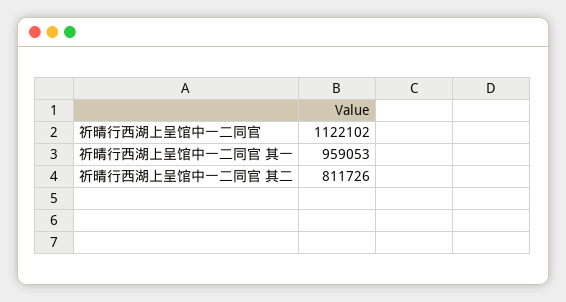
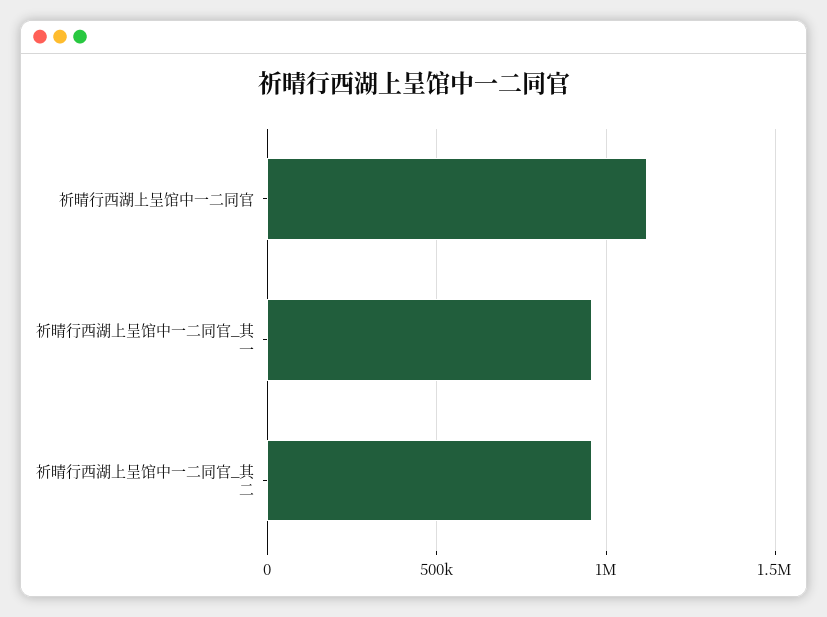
  {
    "祈晴行西湖上呈馆中一二同官": 1122102,
    "祈晴行西湖上呈馆中一二同官 其一": 959053,
-   "祈晴行西湖上呈馆中一二同官 其二": 811726
+   "祈晴行西湖上呈馆中一二同官 其二": 950000
  }

